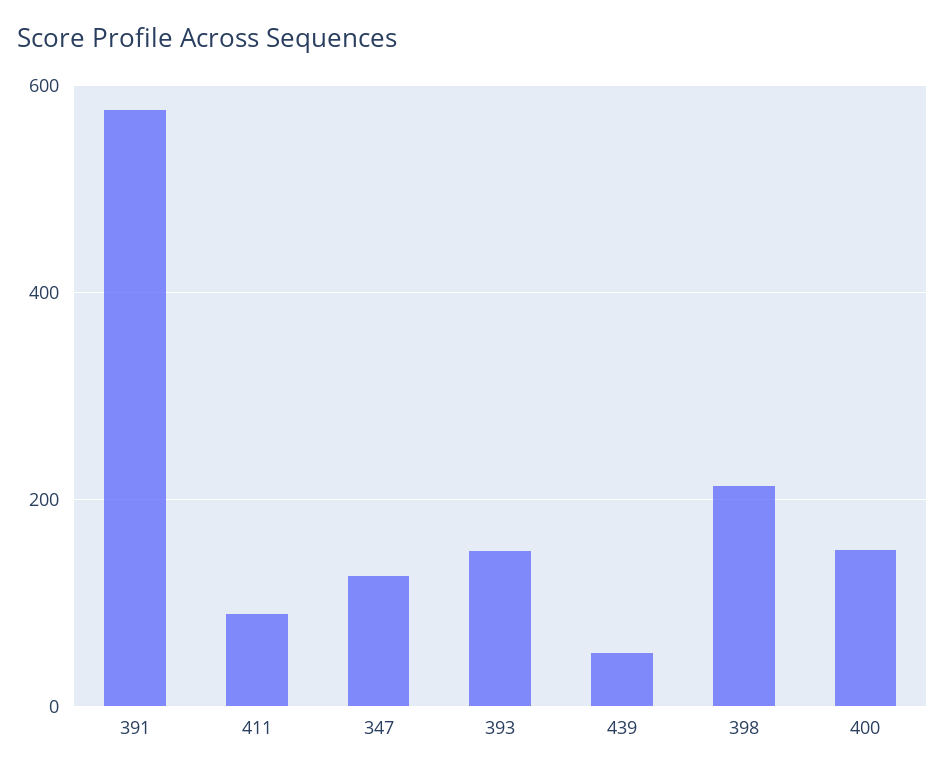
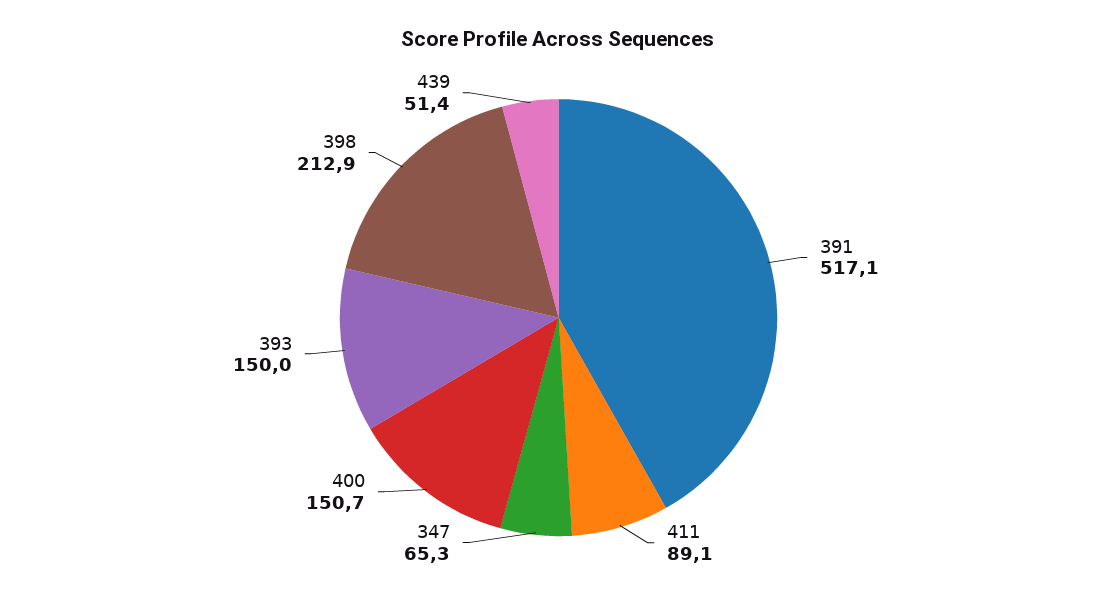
  {
-   "391": 580,
+   "391": 517.1,
    "411": 89.1,
-   "347": 120,
+   "347": 65.3,
    "393": 150,
    "439": 51.4,
    "398": 212.9,
    "400": 150.7
  }

